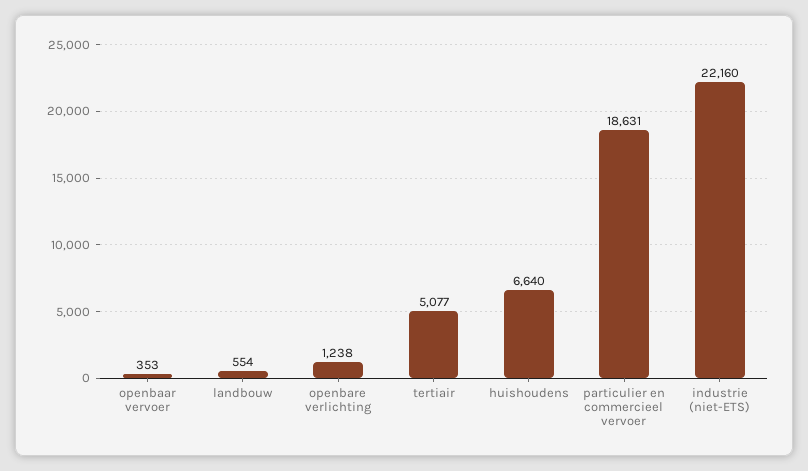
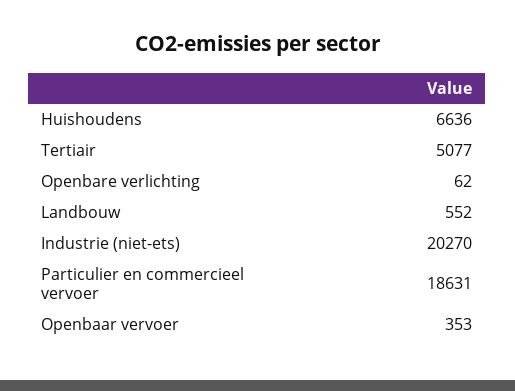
  {
    "openbaar vervoer": 353,
-   "landbouw": 554,
+   "landbouw": 552,
-   "openbare verlichting": 1238,
+   "openbare verlichting": 62,
    "tertiair": 5077,
-   "huishoudens": 6640,
+   "huishoudens": 6636,
    "particulier en commercieel vervoer": 18631,
-   "industrie (niet-ETS)": 22160
+   "industrie (niet-ETS)": 20270
  }

